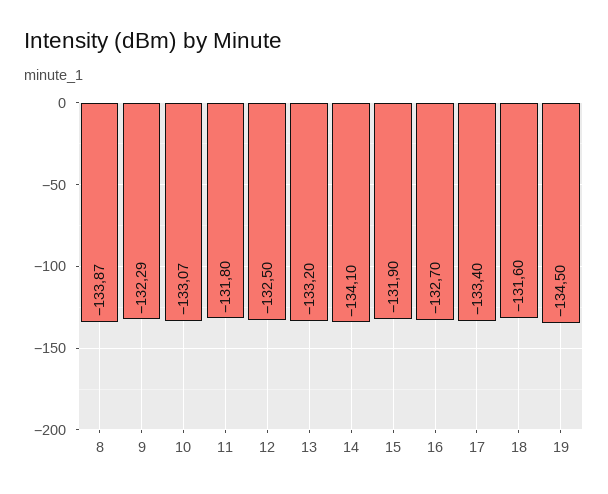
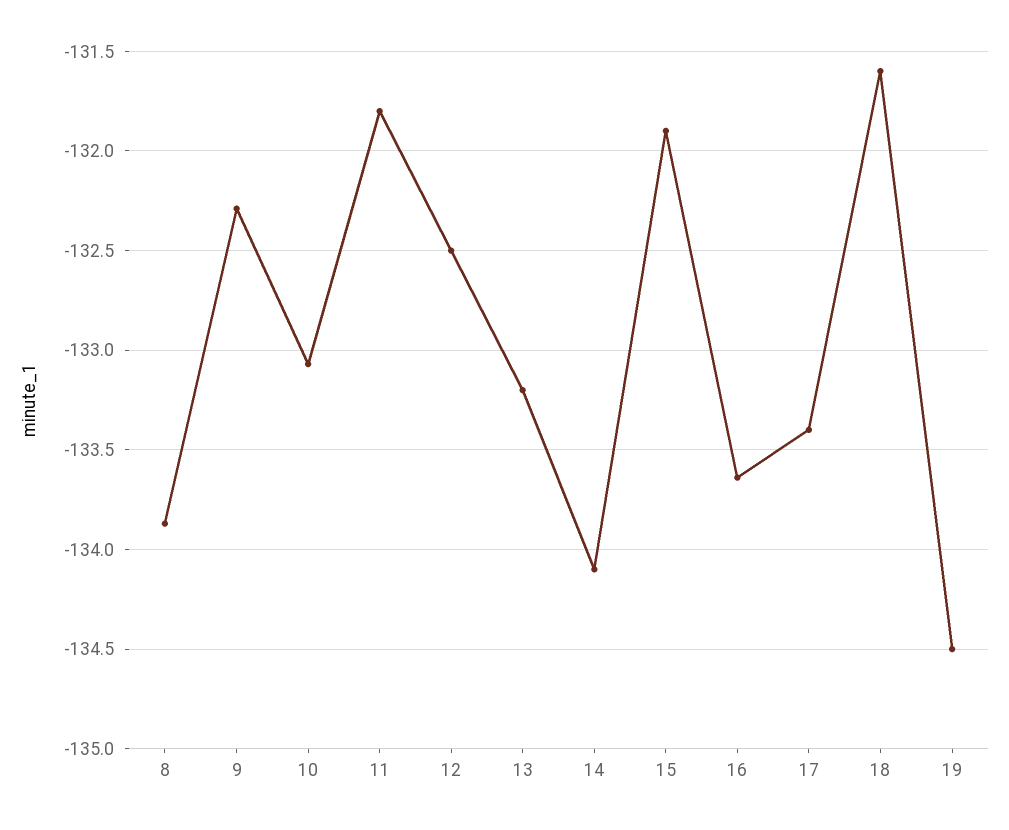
  {
    "8": -133.87,
    "9": -132.29,
    "10": -133.07,
    "11": -131.8,
    "12": -132.5,
    "13": -133.2,
    "14": -134.1,
    "15": -131.9,
-   "16": -132.7,
+   "16": -133.65,
    "17": -133.4,
    "18": -131.6,
    "19": -134.5
  }

